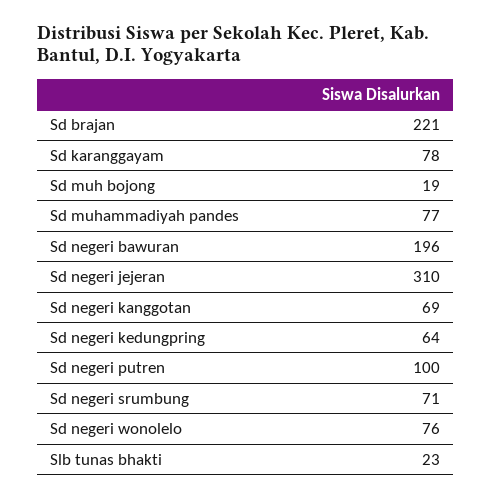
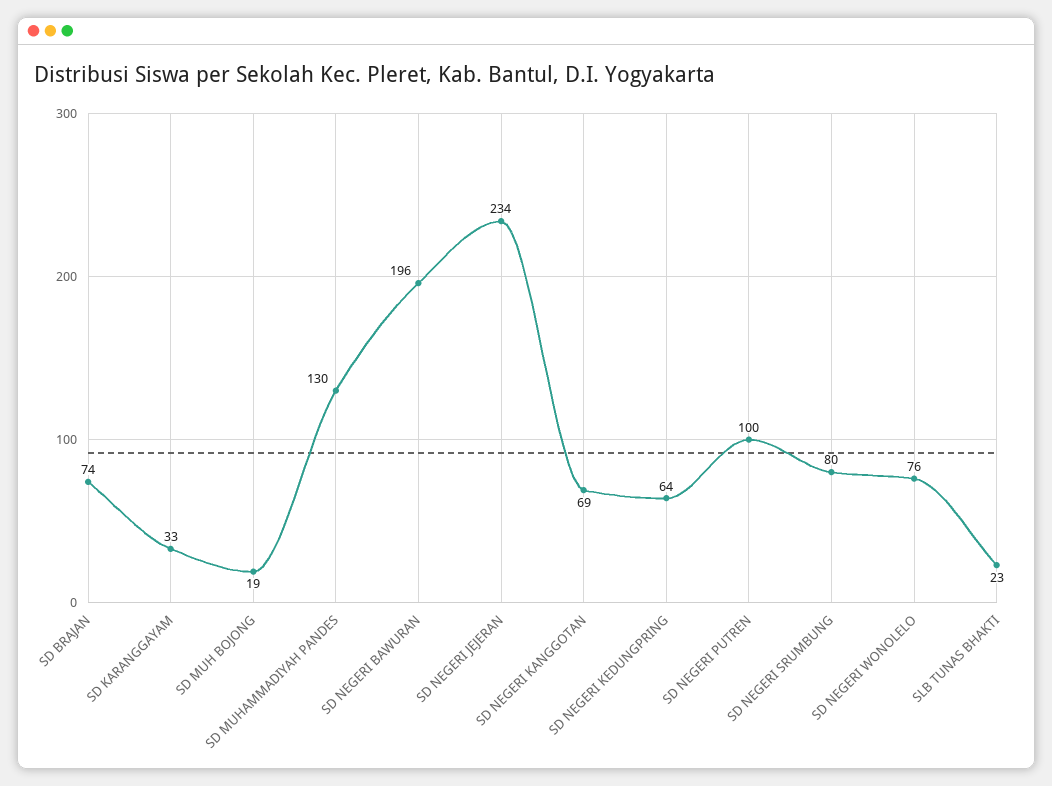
  {
-   "Sd brajan": 221,
+   "Sd brajan": 74,
-   "Sd karanggayam": 78,
+   "Sd karanggayam": 33,
    "Sd muh bojong": 19,
-   "Sd muhammadiyah pandes": 77,
+   "Sd muhammadiyah pandes": 130,
    "Sd negeri bawuran": 196,
-   "Sd negeri jejeran": 310,
+   "Sd negeri jejeran": 234,
    "Sd negeri kanggotan": 69,
    "Sd negeri kedungpring": 64,
    "Sd negeri putren": 100,
-   "Sd negeri srumbung": 71,
+   "Sd negeri srumbung": 80,
    "Sd negeri wonolelo": 76,
    "Slb tunas bhakti": 23
  }

